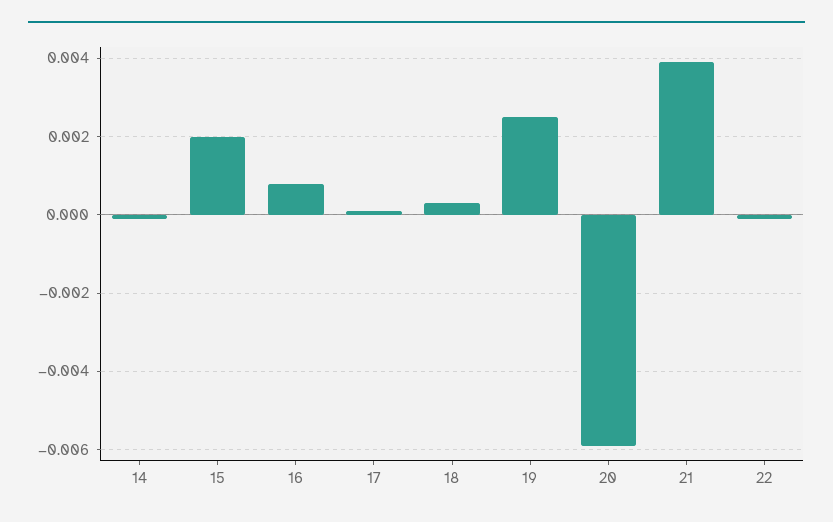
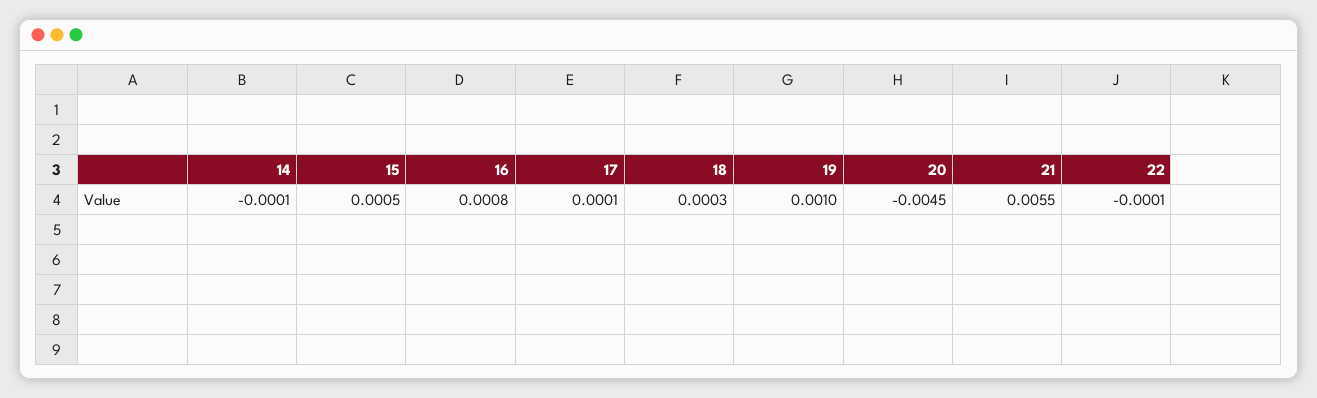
  {
    "14": -0.0001,
-   "15": 0.002,
+   "15": 0.0005,
    "16": 0.0008,
    "17": 0.0001,
    "18": 0.0003,
-   "19": 0.0025,
+   "19": 0.001,
-   "20": -0.006,
+   "20": -0.0045,
-   "21": 0.004,
+   "21": 0.0055,
    "22": -0.0001
  }

